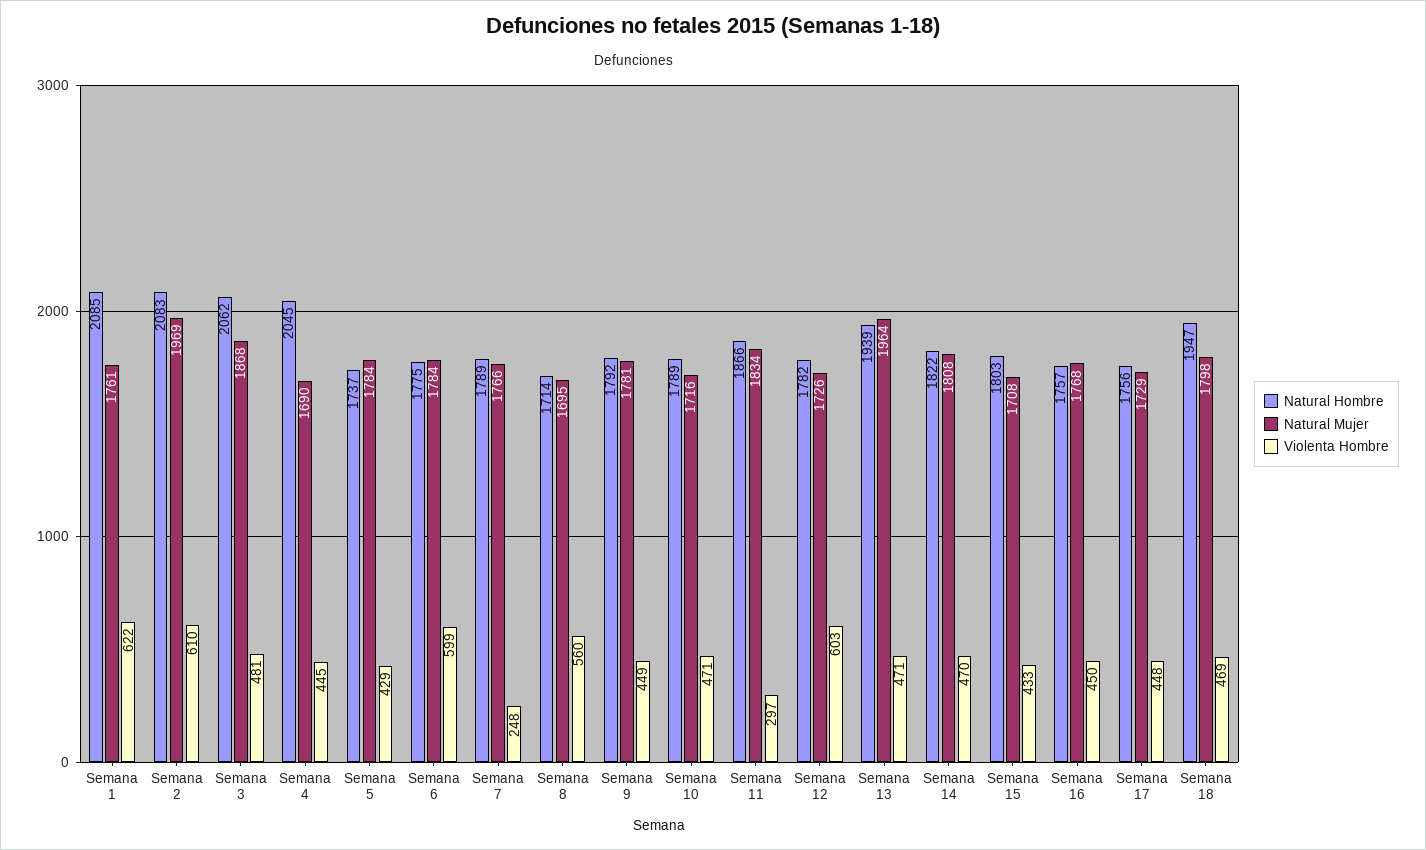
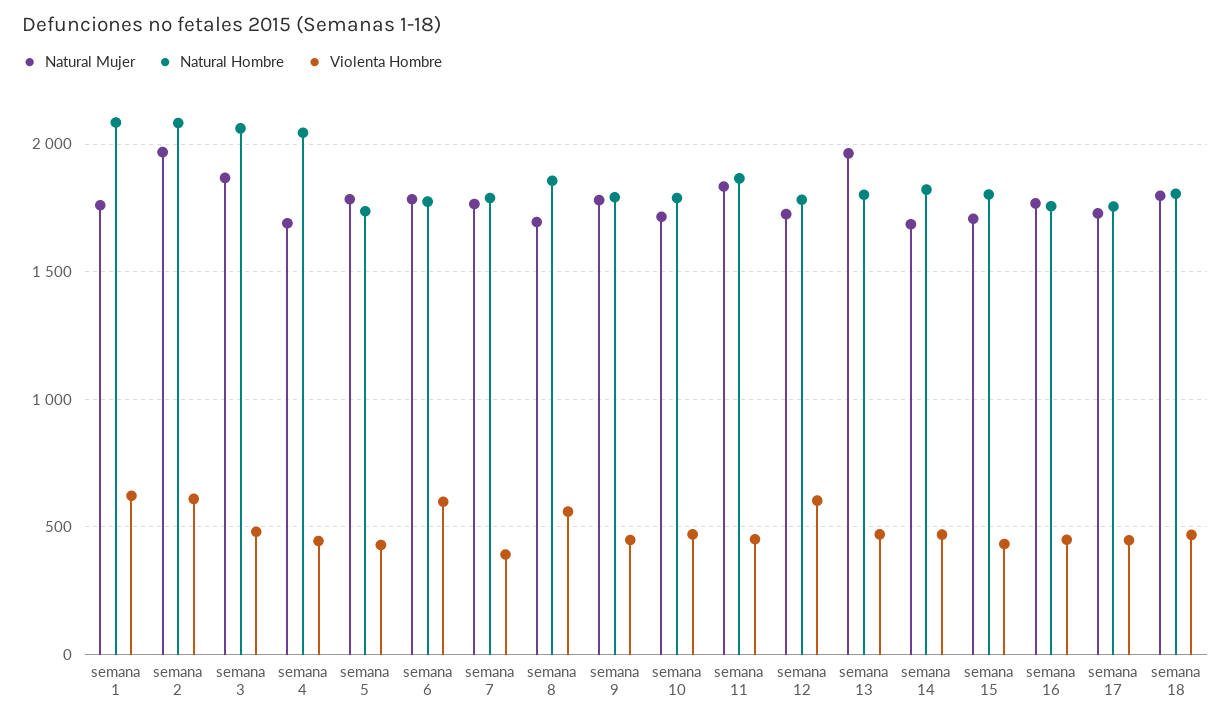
  {
    "Natural Hombre": {
      "Semana 1": 2085,
      "Semana 2": 2083,
      "Semana 3": 2062,
      "Semana 4": 2045,
      "Semana 5": 1737,
      "Semana 6": 1775,
      "Semana 7": 1789,
-     "Semana 8": 1714,
+     "Semana 8": 1850,
      "Semana 9": 1792,
      "Semana 10": 1789,
      "Semana 11": 1866,
      "Semana 12": 1782,
-     "Semana 13": 1939,
+     "Semana 13": 1800,
      "Semana 14": 1822,
      "Semana 15": 1803,
      "Semana 16": 1757,
      "Semana 17": 1756,
-     "Semana 18": 1947
+     "Semana 18": 1800
    },
    "Natural Mujer": {
      "Semana 1": 1761,
      "Semana 2": 1969,
      "Semana 3": 1868,
      "Semana 4": 1690,
      "Semana 5": 1784,
      "Semana 6": 1784,
      "Semana 7": 1766,
      "Semana 8": 1695,
      "Semana 9": 1781,
      "Semana 10": 1716,
      "Semana 11": 1834,
      "Semana 12": 1726,
      "Semana 13": 1964,
-     "Semana 14": 1808,
+     "Semana 14": 1700,
      "Semana 15": 1708,
      "Semana 16": 1768,
      "Semana 17": 1729,
      "Semana 18": 1798
    },
    "Violenta Hombre": {
      "Semana 1": 622,
      "Semana 2": 610,
      "Semana 3": 481,
      "Semana 4": 445,
      "Semana 5": 429,
      "Semana 6": 599,
-     "Semana 7": 248,
+     "Semana 7": 400,
      "Semana 8": 560,
      "Semana 9": 449,
      "Semana 10": 471,
-     "Semana 11": 297,
+     "Semana 11": 450,
      "Semana 12": 603,
      "Semana 13": 471,
      "Semana 14": 470,
      "Semana 15": 433,
      "Semana 16": 450,
      "Semana 17": 448,
      "Semana 18": 469
    }
  }

